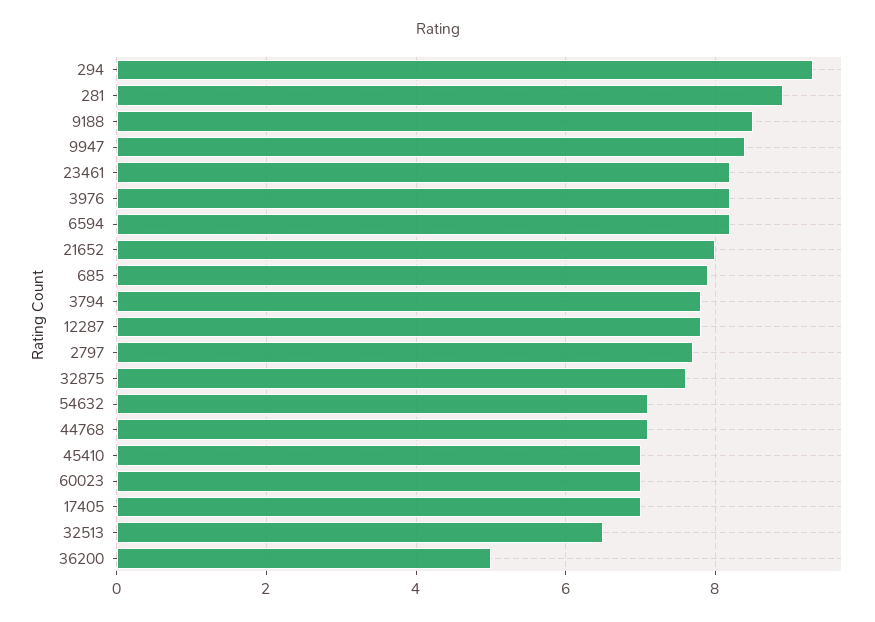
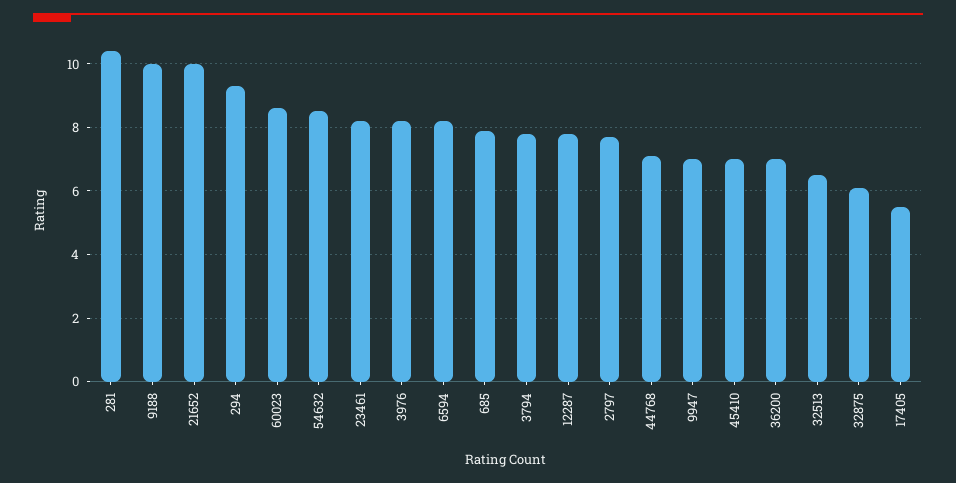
  {
    "294": 9.5,
-   "281": 9,
+   "281": 10.5,
-   "9188": 8.5,
+   "9188": 10,
-   "9947": 8.5,
+   "9947": 7,
    "23461": 8,
    "3976": 8,
    "6594": 8,
-   "21652": 8,
+   "21652": 10,
    "685": 8,
    "3794": 8,
    "12287": 8,
    "2797": 7.5,
-   "32875": 7.5,
+   "32875": 6,
-   "54632": 7,
+   "54632": 8.5,
    "44768": 7,
    "45410": 7,
-   "60023": 7,
+   "60023": 8.5,
-   "17405": 7,
+   "17405": 5.5,
    "32513": 6.5,
-   "36200": 5
+   "36200": 7
  }

